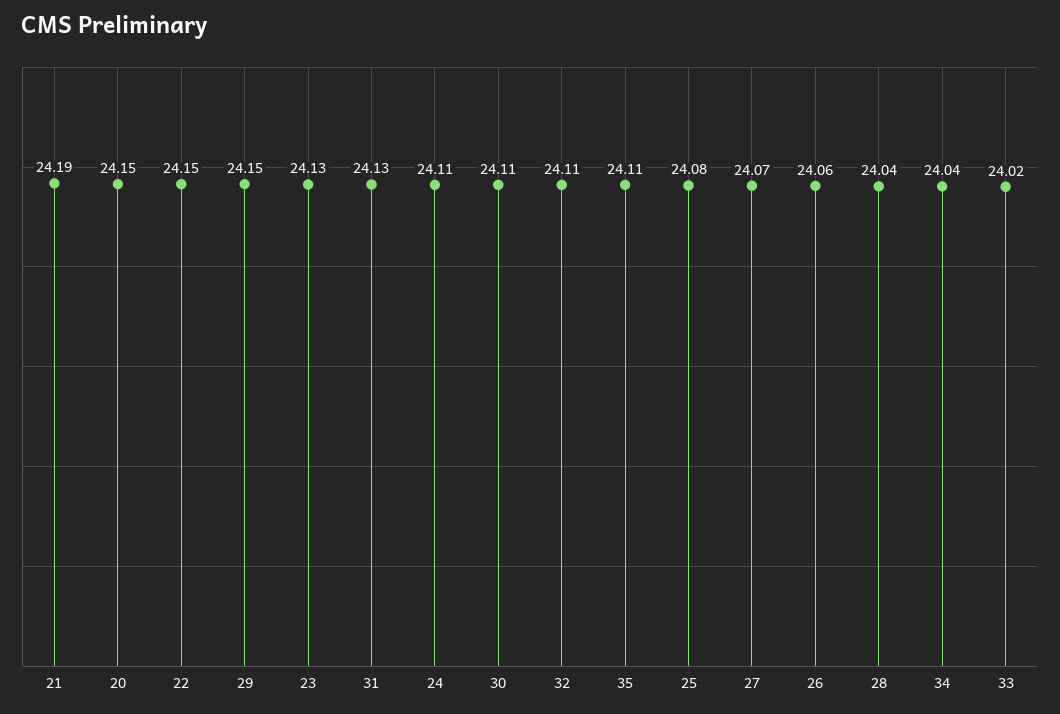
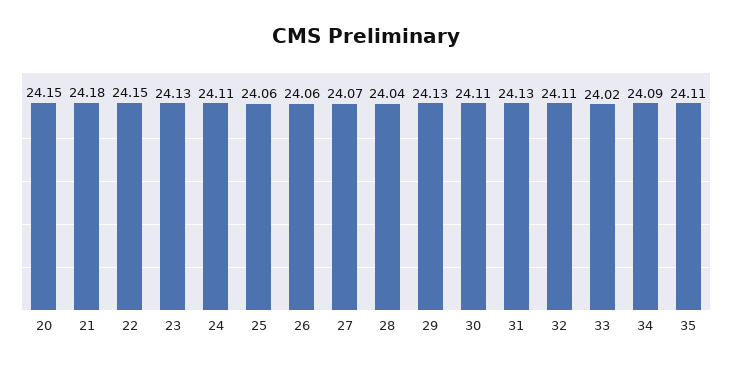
  {
-   "21": 24.19,
+   "21": 24.18,
    "20": 24.15,
    "22": 24.15,
-   "29": 24.15,
+   "29": 24.13,
    "23": 24.13,
    "31": 24.13,
    "24": 24.11,
    "30": 24.11,
    "32": 24.11,
    "35": 24.11,
-   "25": 24.08,
+   "25": 24.06,
    "27": 24.07,
    "26": 24.06,
    "28": 24.04,
-   "34": 24.04,
+   "34": 24.09,
    "33": 24.02
  }

